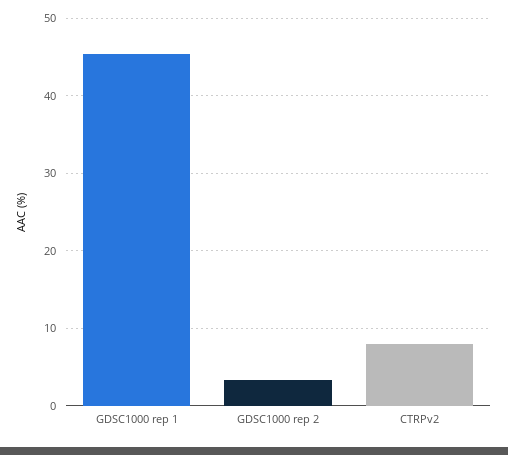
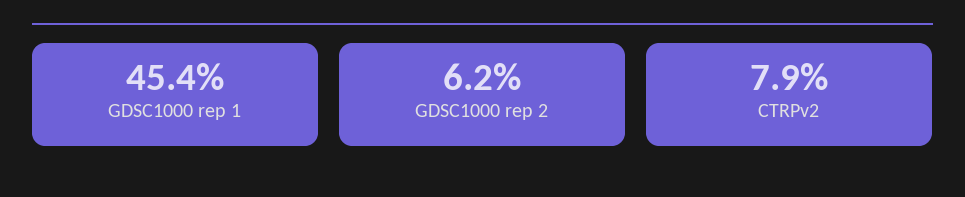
  {
    "GDSC1000 rep 1": 45.4,
-   "GDSC1000 rep 2": 3,
+   "GDSC1000 rep 2": 6.2,
    "CTRPv2": 7.9
  }

